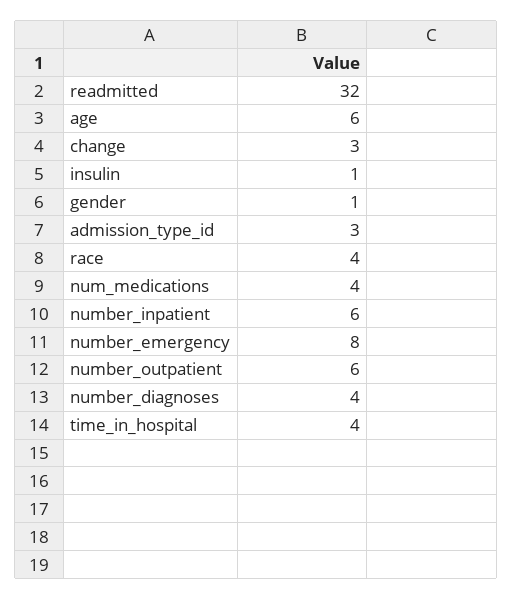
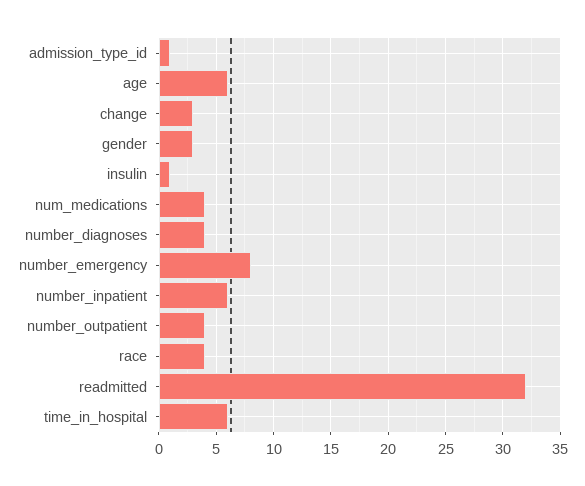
  {
    "readmitted": 32,
    "age": 6,
    "change": 3,
    "insulin": 1,
-   "gender": 1,
+   "gender": 3,
-   "admission_type_id": 3,
+   "admission_type_id": 1,
    "race": 4,
    "num_medications": 4,
    "number_inpatient": 6,
    "number_emergency": 8,
-   "number_outpatient": 6,
+   "number_outpatient": 4,
    "number_diagnoses": 4,
-   "time_in_hospital": 4
+   "time_in_hospital": 6
  }

